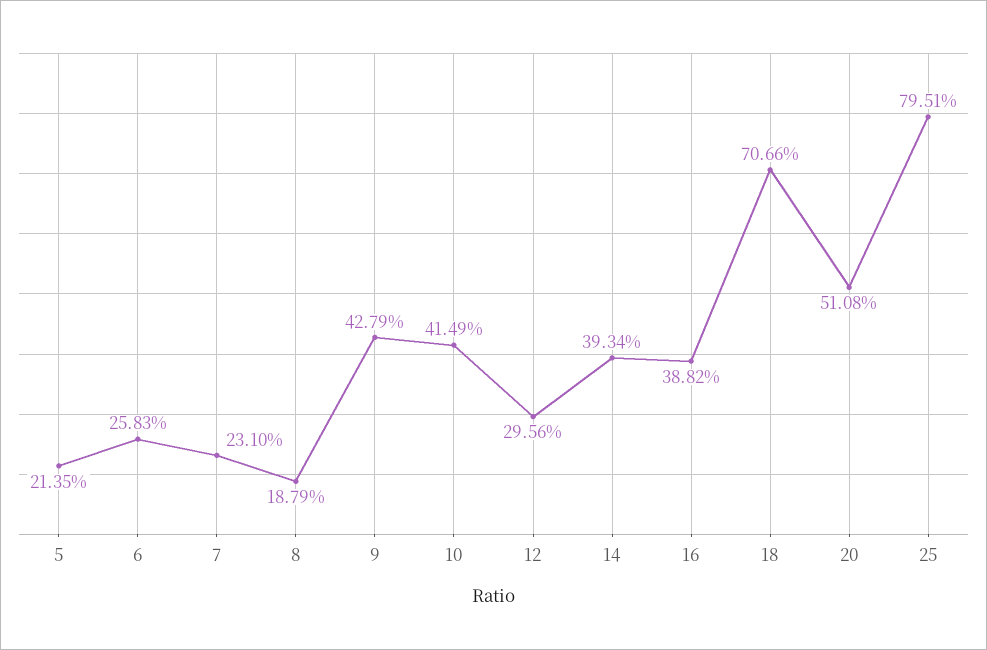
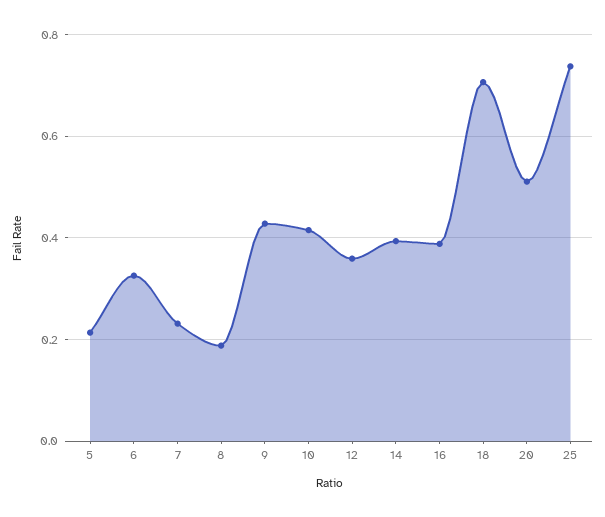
  {
    "5": 0.2135,
-   "6": 0.2583,
+   "6": 0.32,
    "7": 0.231,
    "8": 0.1879,
    "9": 0.4279,
    "10": 0.4149,
-   "12": 0.2956,
+   "12": 0.36,
    "14": 0.3934,
    "16": 0.3882,
    "18": 0.7066,
    "20": 0.5108,
-   "25": 0.7951
+   "25": 0.74
  }

